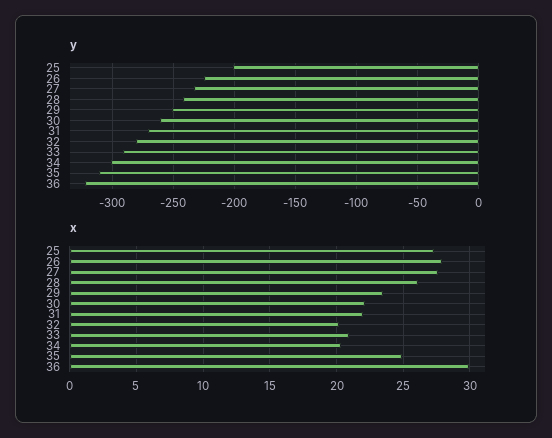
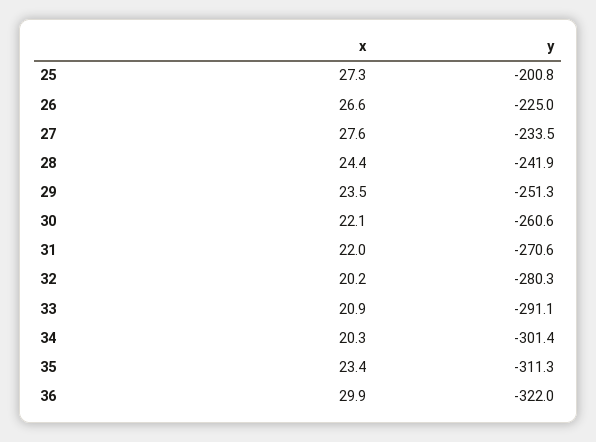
  {
    "y": {
      "25": -200.8,
      "26": -225,
      "27": -233.5,
      "28": -241.9,
      "29": -251.3,
      "30": -260.6,
      "31": -270.6,
      "32": -280.3,
      "33": -291.1,
      "34": -301.4,
      "35": -311.3,
      "36": -322
    },
    "x": {
      "25": 27.3,
-     "26": 28,
+     "26": 26.6,
      "27": 27.6,
-     "28": 26,
+     "28": 24.4,
      "29": 23.5,
      "30": 22.1,
      "31": 22,
      "32": 20.2,
      "33": 20.9,
      "34": 20.3,
-     "35": 25,
+     "35": 23.4,
      "36": 29.9
    }
  }

